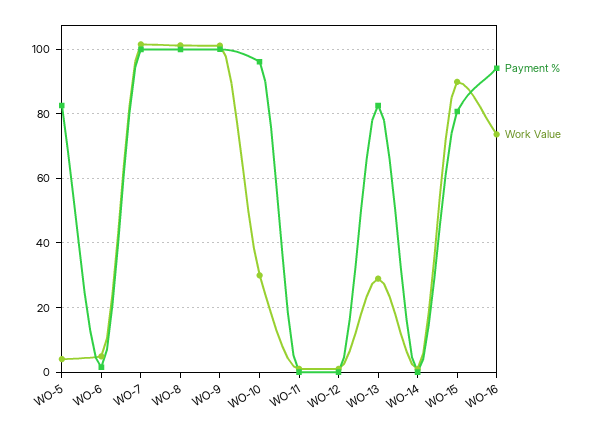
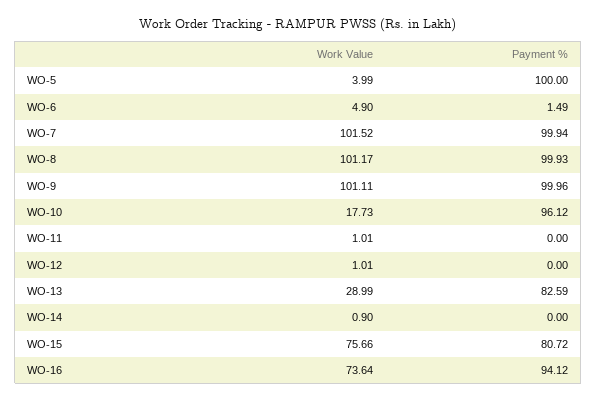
  {
    "Payment %": {
-     "WO-5": 82,
+     "WO-5": 100,
      "WO-6": 1.49,
      "WO-7": 99.94,
      "WO-8": 99.93,
      "WO-9": 99.96,
      "WO-10": 96.12,
      "WO-11": 0,
      "WO-12": 0,
      "WO-13": 82.59,
      "WO-14": 0,
      "WO-15": 80.72,
      "WO-16": 94.12
    },
    "Work Value": {
      "WO-5": 3.99,
      "WO-6": 4.9,
      "WO-7": 101.52,
      "WO-8": 101.17,
      "WO-9": 101.11,
-     "WO-10": 30,
+     "WO-10": 17.73,
      "WO-11": 1.01,
      "WO-12": 1.01,
      "WO-13": 28.99,
      "WO-14": 0.9,
-     "WO-15": 90,
+     "WO-15": 75.66,
      "WO-16": 73.64
    }
  }

